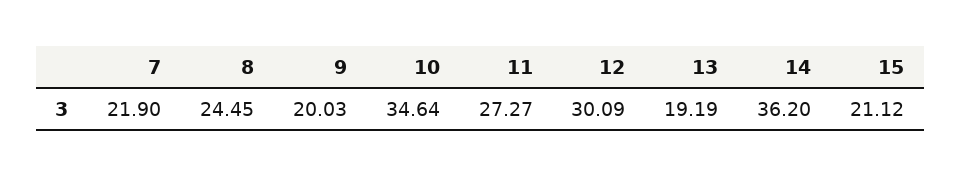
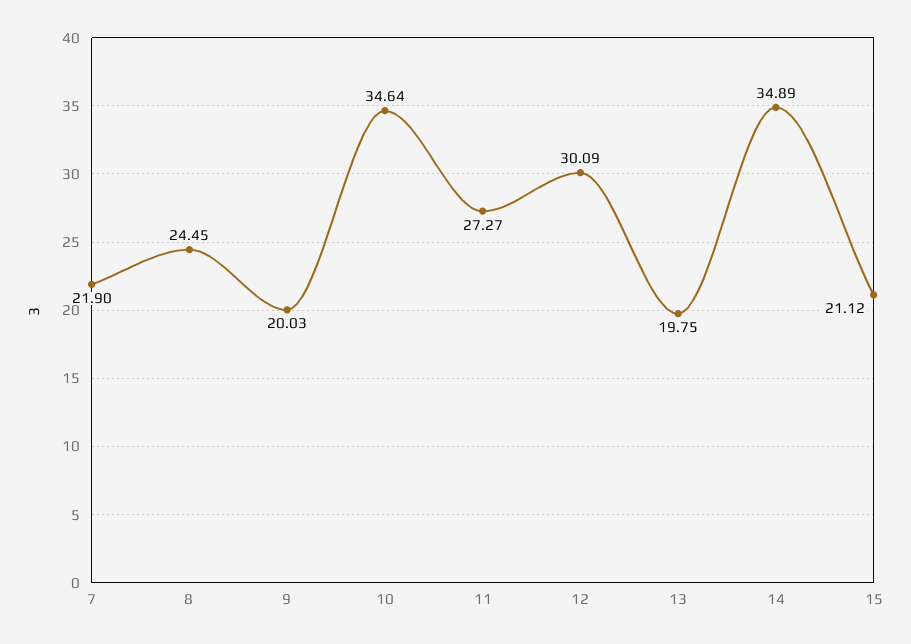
  {
    "7": 21.9,
    "8": 24.45,
    "9": 20.03,
    "10": 34.64,
    "11": 27.27,
    "12": 30.09,
-   "13": 19.19,
+   "13": 19.75,
-   "14": 36.2,
+   "14": 34.89,
    "15": 21.12
  }

